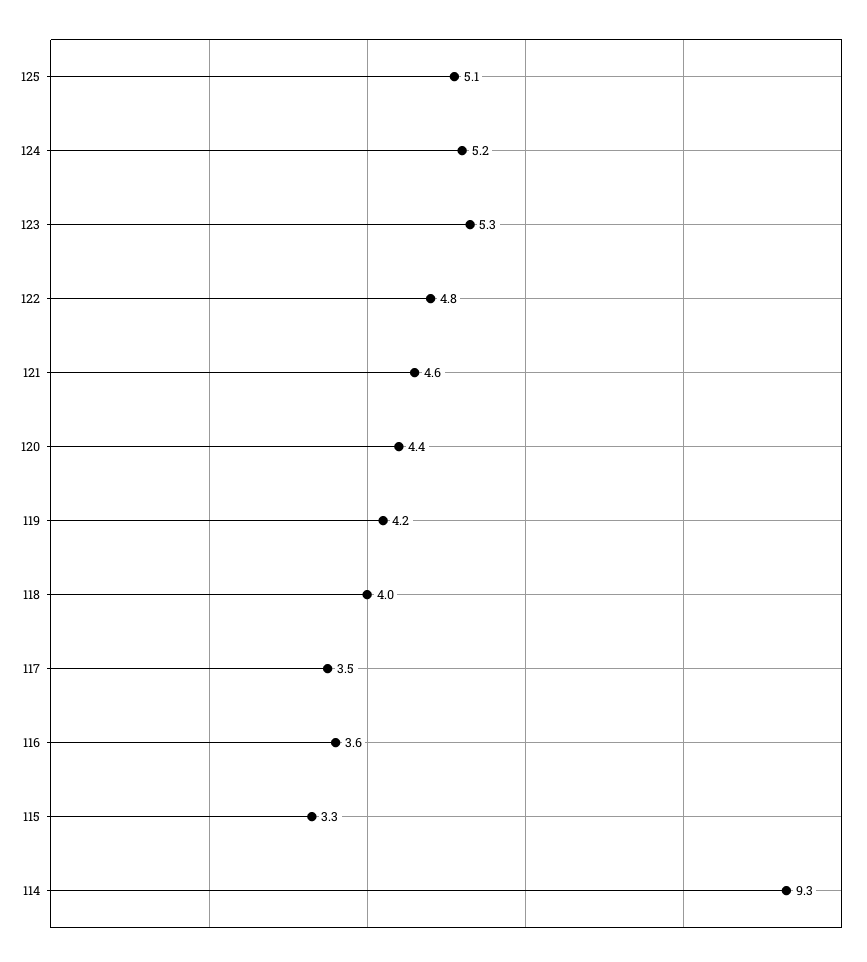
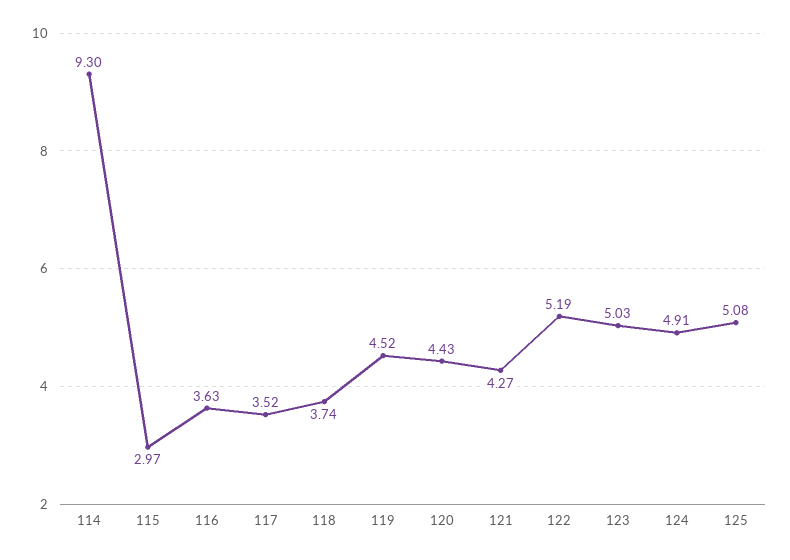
  {
    "125": 5.08,
-   "124": 5.2,
+   "124": 4.91,
-   "123": 5.3,
+   "123": 5.03,
-   "122": 4.8,
+   "122": 5.19,
-   "121": 4.6,
+   "121": 4.27,
    "120": 4.43,
-   "119": 4.2,
+   "119": 4.52,
-   "118": 4,
+   "118": 3.74,
    "117": 3.52,
    "116": 3.63,
-   "115": 3.3,
+   "115": 2.97,
    "114": 9.3
  }

